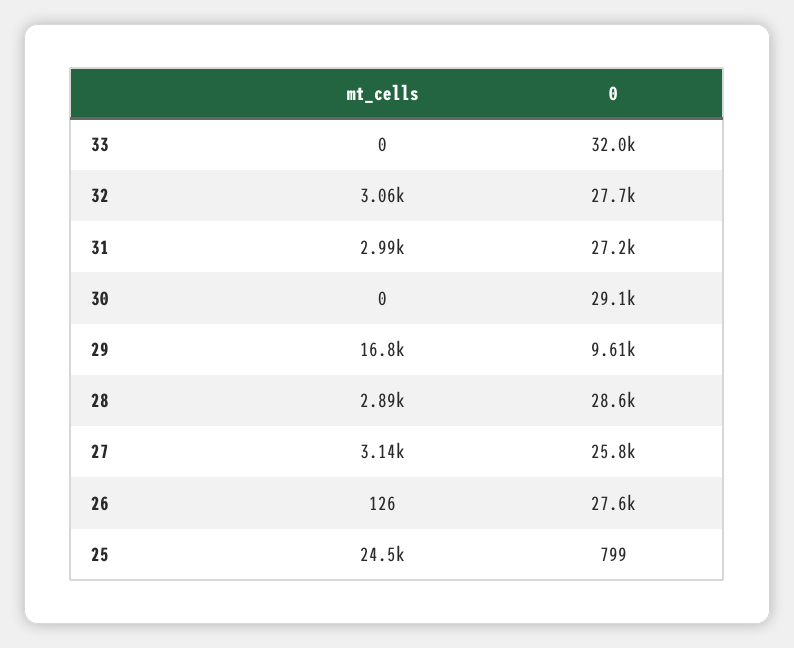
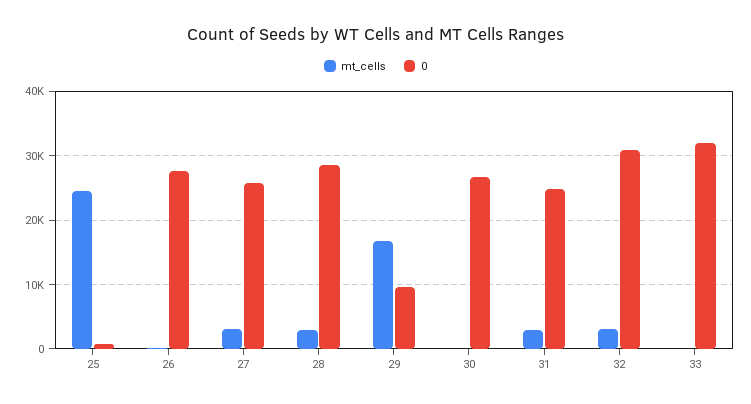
  {
    "mt_cells": {
      "33": 0,
      "32": 3060,
      "31": 2990,
      "30": 0,
      "29": 16800,
      "28": 2890,
      "27": 3140,
      "26": 126,
      "25": 24500
    },
    "0": {
      "33": 32000,
-     "32": 27700,
+     "32": 31000,
-     "31": 27200,
+     "31": 25000,
-     "30": 29100,
+     "30": 27000,
      "29": 9610,
      "28": 28600,
      "27": 25800,
      "26": 27600,
      "25": 799
    }
  }

